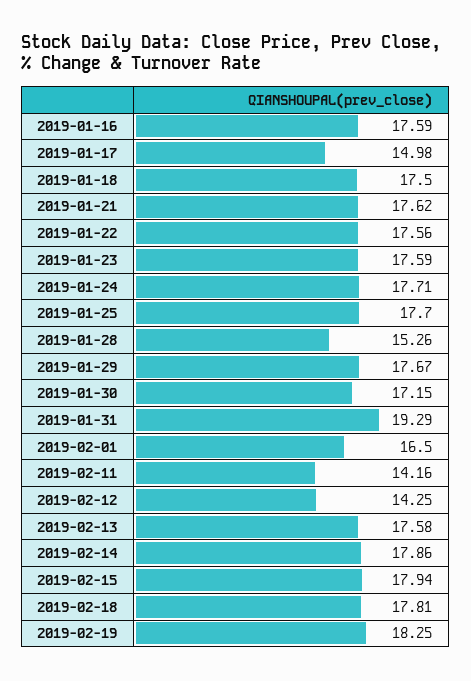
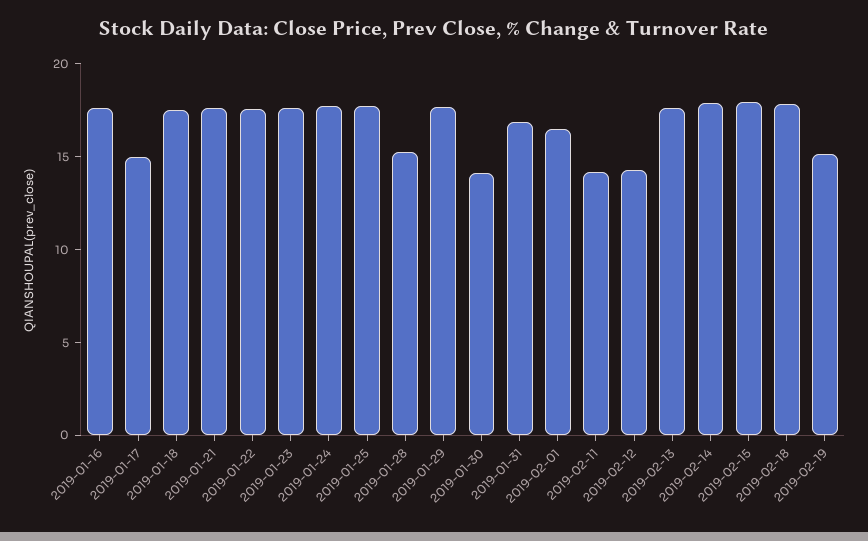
  {
    "2019-01-16": 17.59,
    "2019-01-17": 14.98,
    "2019-01-18": 17.5,
    "2019-01-21": 17.62,
    "2019-01-22": 17.56,
    "2019-01-23": 17.59,
    "2019-01-24": 17.71,
    "2019-01-25": 17.7,
    "2019-01-28": 15.26,
    "2019-01-29": 17.67,
-   "2019-01-30": 17.15,
+   "2019-01-30": 14,
-   "2019-01-31": 19.29,
+   "2019-01-31": 17,
    "2019-02-01": 16.5,
    "2019-02-11": 14.16,
    "2019-02-12": 14.25,
    "2019-02-13": 17.58,
    "2019-02-14": 17.86,
    "2019-02-15": 17.94,
    "2019-02-18": 17.81,
-   "2019-02-19": 18.25
+   "2019-02-19": 15
  }

